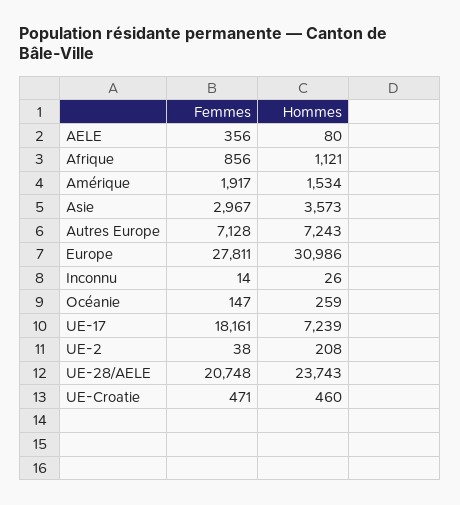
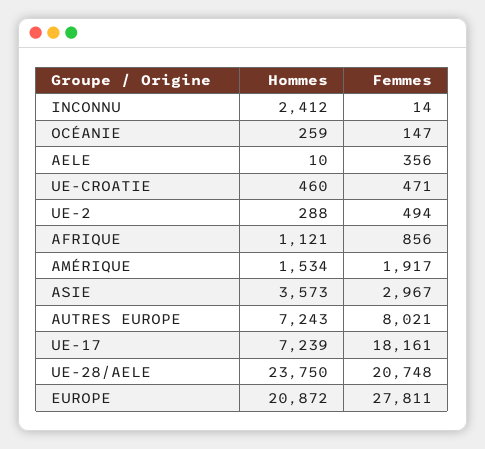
  {
    "Femmes": {
      "AELE": 356,
      "Afrique": 856,
      "Amérique": 1917,
      "Asie": 2967,
-     "Autres Europe": 7128,
+     "Autres Europe": 8021,
      "Europe": 27811,
      "Inconnu": 14,
      "Océanie": 147,
      "UE-17": 18161,
-     "UE-2": 38,
+     "UE-2": 494,
      "UE-28/AELE": 20748,
      "UE-Croatie": 471
    },
    "Hommes": {
-     "AELE": 80,
+     "AELE": 10,
      "Afrique": 1121,
      "Amérique": 1534,
      "Asie": 3573,
      "Autres Europe": 7243,
-     "Europe": 30986,
+     "Europe": 20872,
-     "Inconnu": 26,
+     "Inconnu": 2412,
      "Océanie": 259,
      "UE-17": 7239,
-     "UE-2": 208,
+     "UE-2": 288,
-     "UE-28/AELE": 23743,
+     "UE-28/AELE": 23750,
      "UE-Croatie": 460
    }
  }

